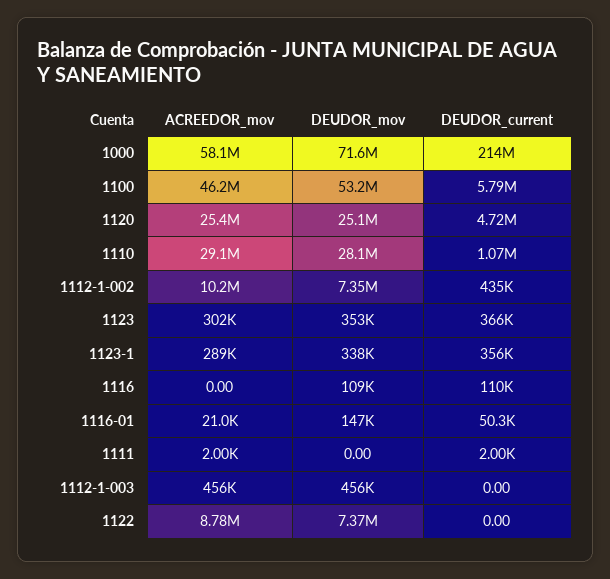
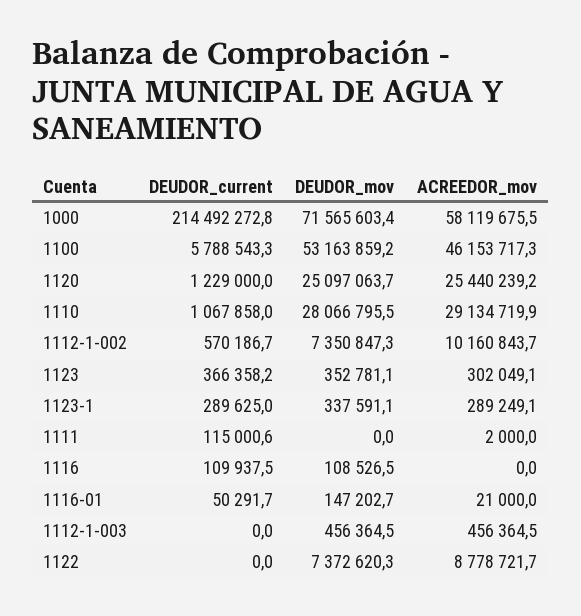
  {
    "ACREEDOR_mov": {
      "1000": 58119675.5,
      "1100": 46153717.3,
      "1120": 25440239.2,
      "1110": 29134719.9,
      "1112-1-002": 10160843.7,
      "1123": 302049.1,
      "1123-1": 289249.1,
      "1116": 0,
      "1116-01": 21000,
      "1111": 2000,
      "1112-1-003": 456364.5,
      "1122": 8778721.7
    },
    "DEUDOR_mov": {
      "1000": 71565603.4,
      "1100": 53163859.2,
      "1120": 25097063.7,
      "1110": 28066795.5,
      "1112-1-002": 7350847.3,
      "1123": 352781.1,
      "1123-1": 337591.1,
      "1116": 108526.5,
      "1116-01": 147202.7,
      "1111": 0,
      "1112-1-003": 456364.5,
      "1122": 7372620.3
    },
    "DEUDOR_current": {
      "1000": 214492272.8,
      "1100": 5788543.3,
-     "1120": 4720000,
+     "1120": 1229000,
      "1110": 1067858,
-     "1112-1-002": 435000,
+     "1112-1-002": 570186.7,
      "1123": 366358.2,
-     "1123-1": 356000,
+     "1123-1": 289625,
      "1116": 109937.5,
      "1116-01": 50291.7,
-     "1111": 2000,
+     "1111": 115000.6,
      "1112-1-003": 0,
      "1122": 0
    }
  }

